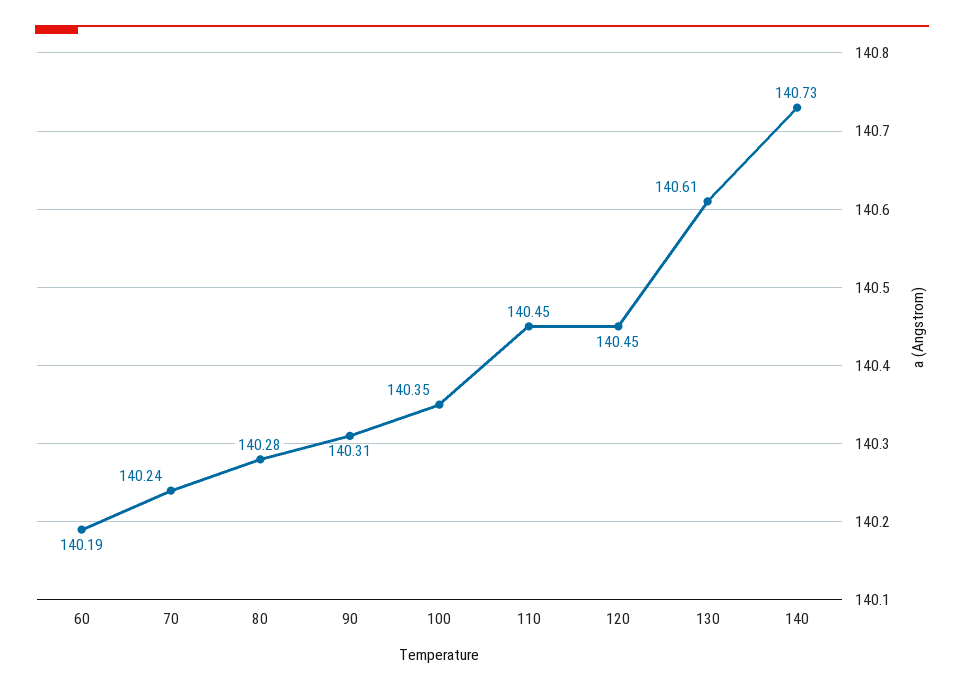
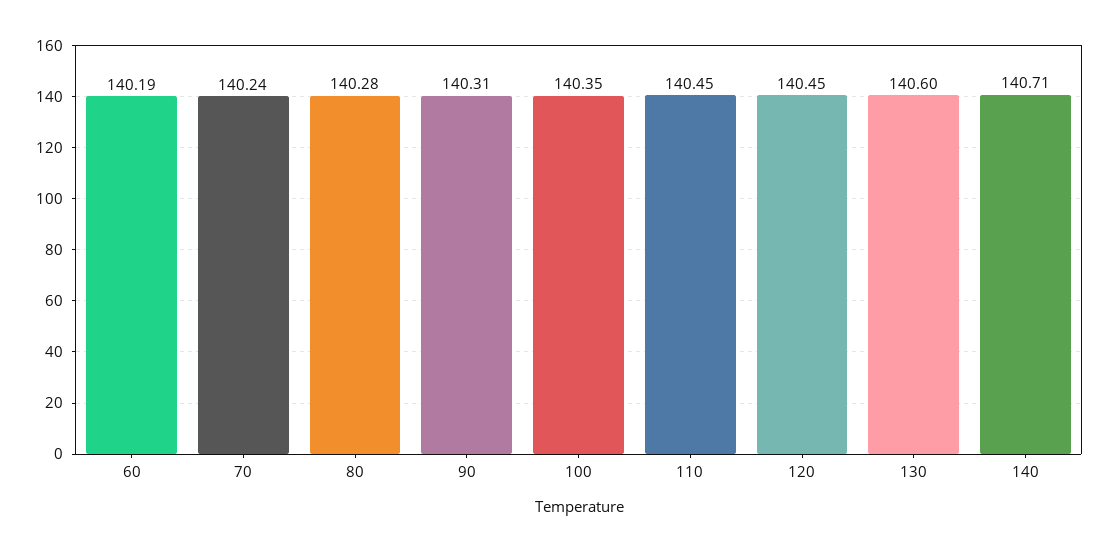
  {
    "60": 140.19,
    "70": 140.24,
    "80": 140.28,
    "90": 140.31,
    "100": 140.35,
    "110": 140.45,
    "120": 140.45,
-   "130": 140.61,
+   "130": 140.6,
-   "140": 140.73
+   "140": 140.71
  }

